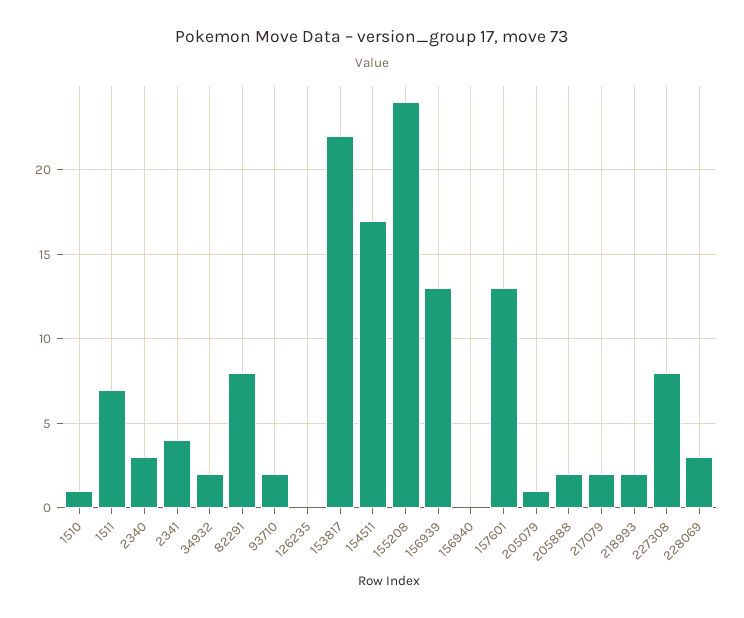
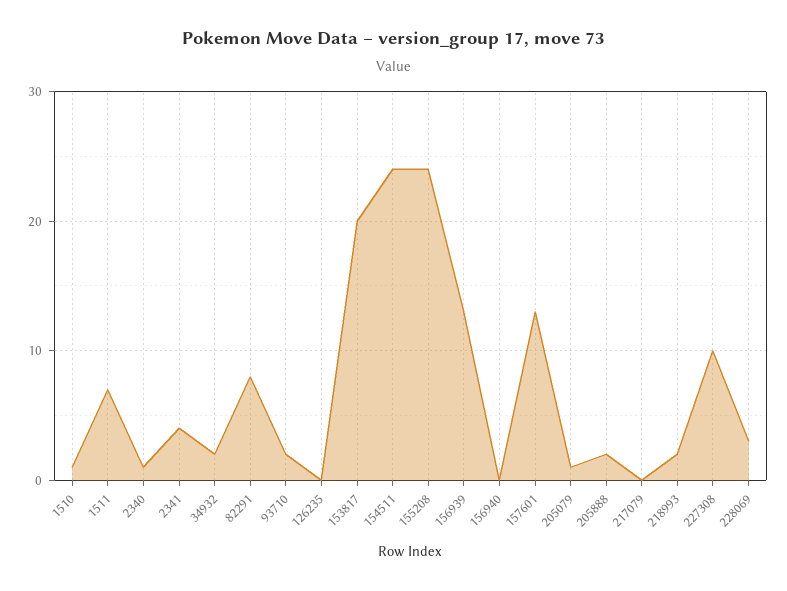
  {
    "1510": 1,
    "1511": 7,
-   "2340": 3,
+   "2340": 1,
    "2341": 4,
    "34932": 2,
    "82291": 8,
    "93710": 2,
    "126235": 0,
-   "153817": 22,
+   "153817": 20,
-   "154511": 17,
+   "154511": 24,
    "155208": 24,
    "156939": 13,
    "156940": 0,
    "157601": 13,
    "205079": 1,
    "205888": 2,
-   "217079": 2,
+   "217079": 0,
    "218993": 2,
-   "227308": 8,
+   "227308": 10,
    "228069": 3
  }

